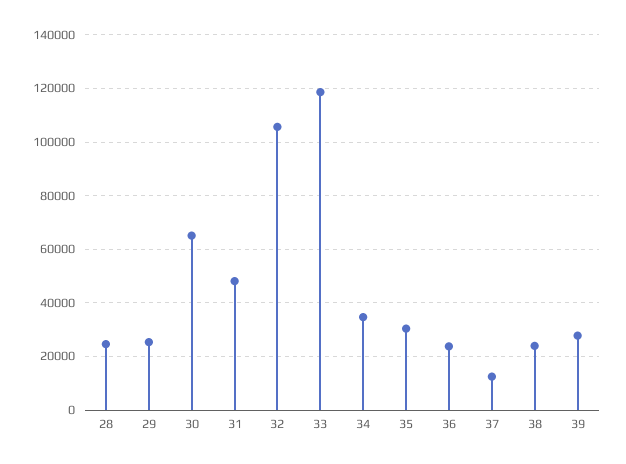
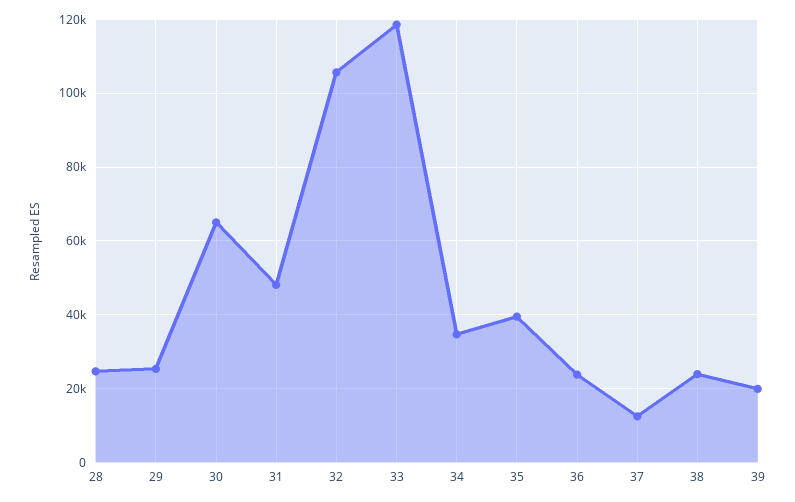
  {
    "28": 24000,
    "29": 26000,
    "30": 66000,
    "31": 48000,
    "32": 106000,
    "33": 118000,
    "34": 34000,
-   "35": 30000,
+   "35": 40000,
    "36": 24000,
    "37": 12000,
    "38": 24000,
-   "39": 27500
+   "39": 20000
  }

